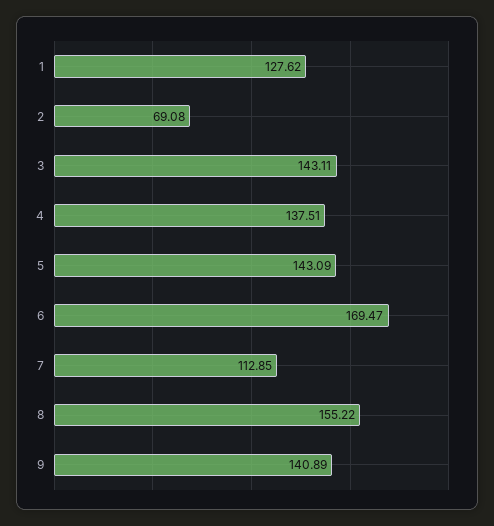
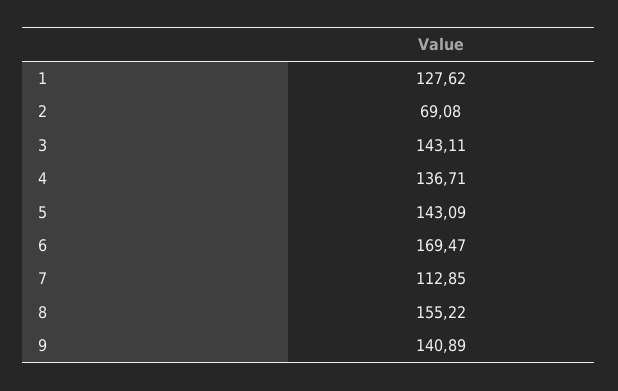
  {
    "1": 127.62,
    "2": 69.08,
    "3": 143.11,
-   "4": 137.51,
+   "4": 136.71,
    "5": 143.09,
    "6": 169.47,
    "7": 112.85,
    "8": 155.22,
    "9": 140.89
  }

